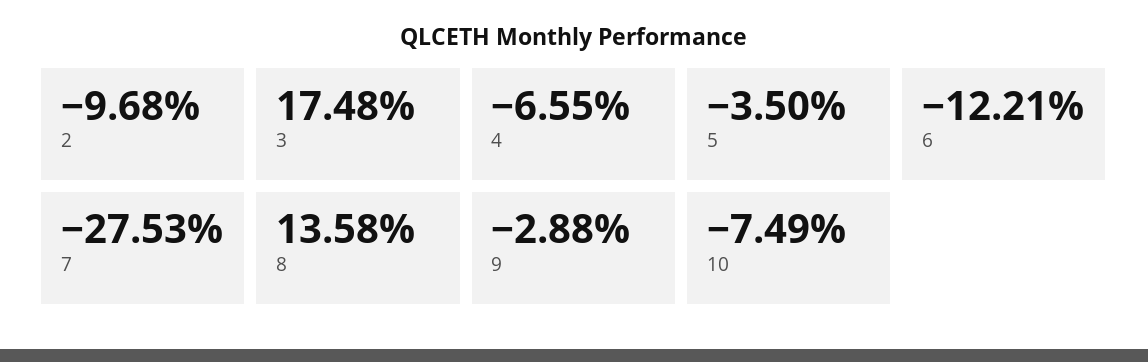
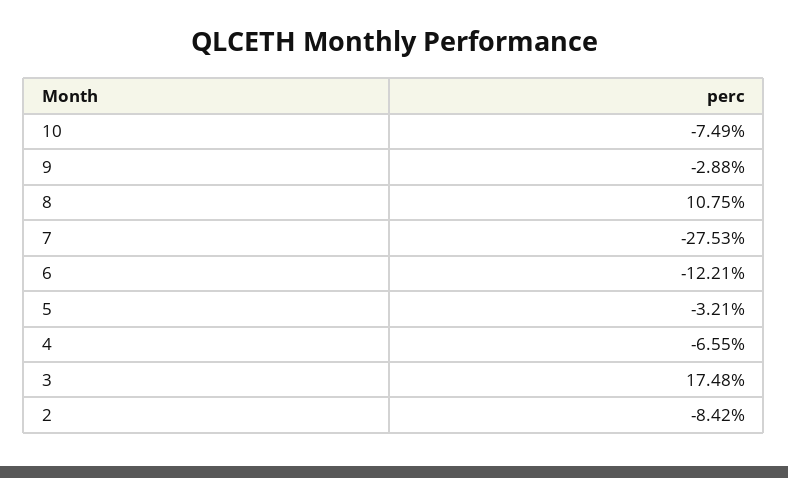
  {
-   "2": -9.68,
+   "2": -8.42,
    "3": 17.48,
    "4": -6.55,
-   "5": -3.5,
+   "5": -3.21,
    "6": -12.21,
    "7": -27.53,
-   "8": 13.58,
+   "8": 10.75,
    "9": -2.88,
    "10": -7.49
  }

